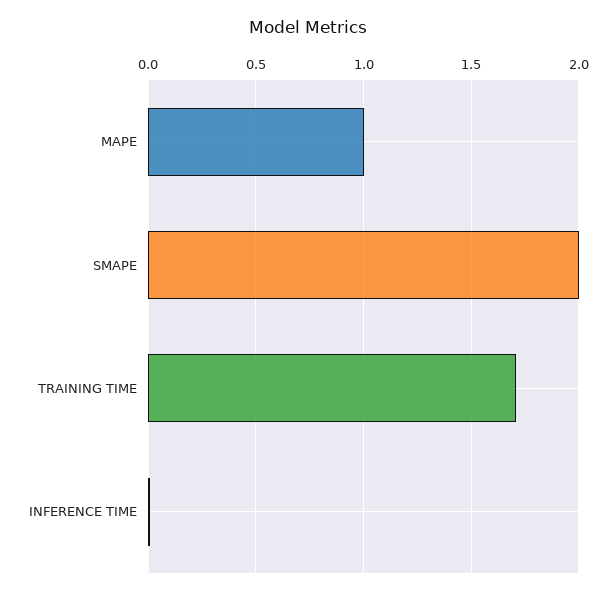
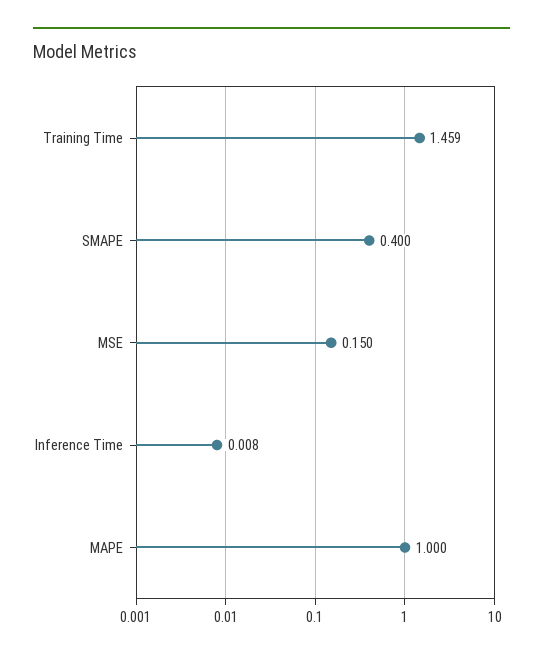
  {
    "MAPE": 1,
-   "SMAPE": 2,
+   "SMAPE": 0.4,
-   "TRAINING TIME": 1.7,
+   "TRAINING TIME": 1.459,
-   "INFERENCE TIME": 0.008
+   "INFERENCE TIME": 0.008,
+   "MSE": 0.15
  }

